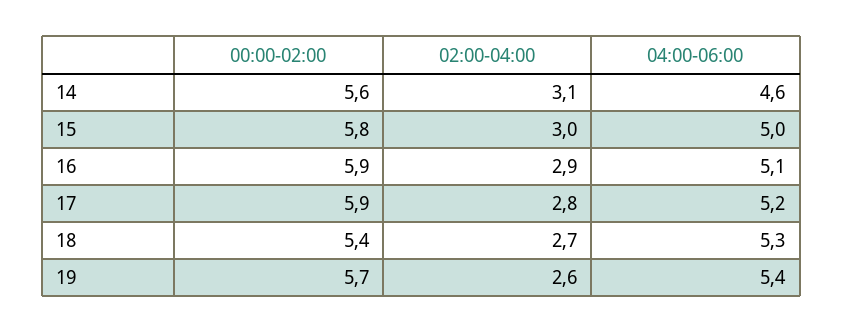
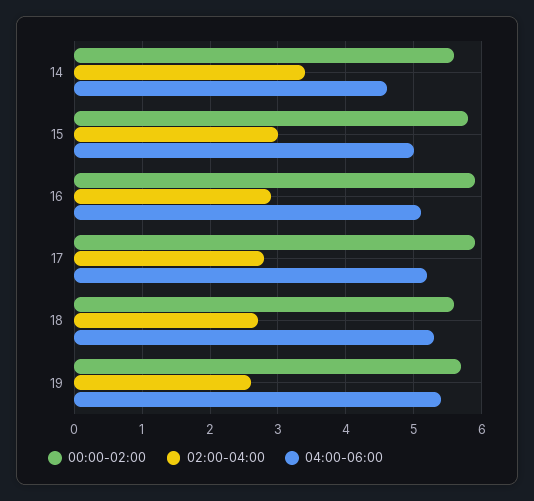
  {
    "00:00-02:00": {
      "14": 5.6,
      "15": 5.8,
      "16": 5.9,
      "17": 5.9,
-     "18": 5.4,
+     "18": 5.6,
      "19": 5.7
    },
    "02:00-04:00": {
-     "14": 3.1,
+     "14": 3.4,
      "15": 3,
      "16": 2.9,
      "17": 2.8,
      "18": 2.7,
      "19": 2.6
    },
    "04:00-06:00": {
      "14": 4.6,
      "15": 5,
      "16": 5.1,
      "17": 5.2,
      "18": 5.3,
      "19": 5.4
    }
  }

